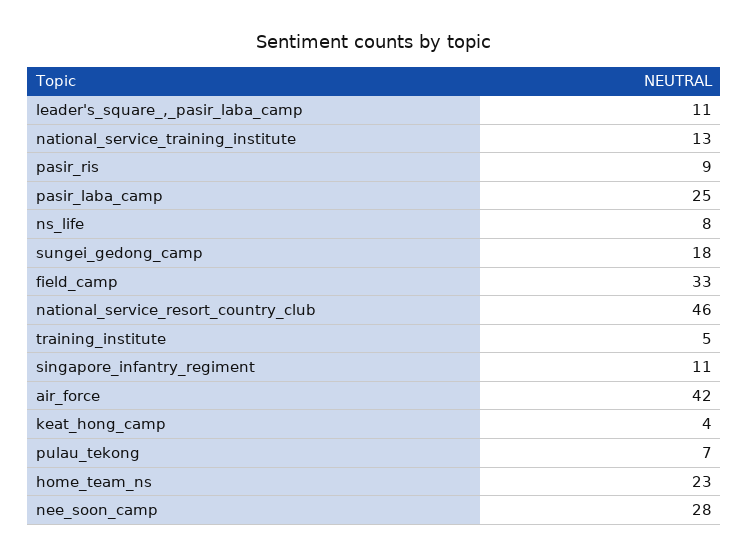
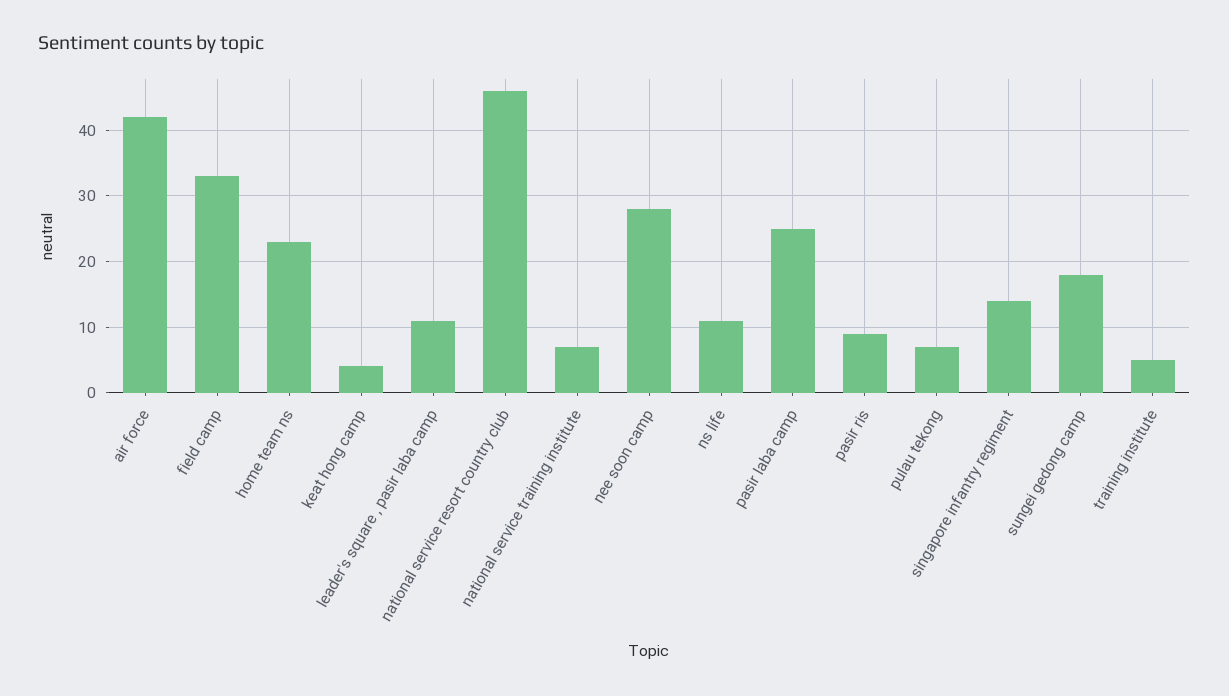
  {
    "leader's_square_,_pasir_laba_camp": 11,
-   "national_service_training_institute": 13,
+   "national_service_training_institute": 7,
    "pasir_ris": 9,
    "pasir_laba_camp": 25,
-   "ns_life": 8,
+   "ns_life": 11,
    "sungei_gedong_camp": 18,
    "field_camp": 33,
    "national_service_resort_country_club": 46,
    "training_institute": 5,
-   "singapore_infantry_regiment": 11,
+   "singapore_infantry_regiment": 14,
    "air_force": 42,
    "keat_hong_camp": 4,
    "pulau_tekong": 7,
    "home_team_ns": 23,
    "nee_soon_camp": 28
  }

